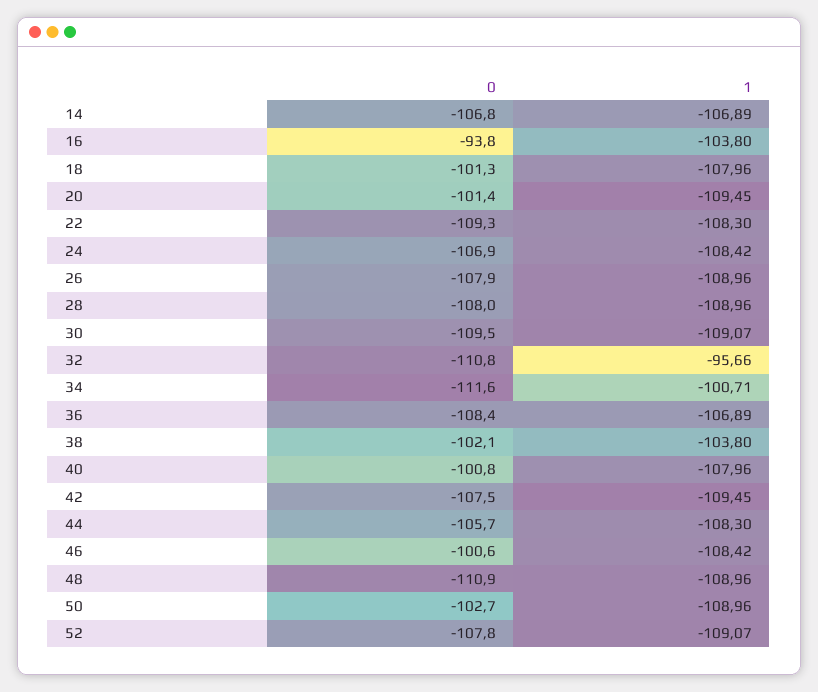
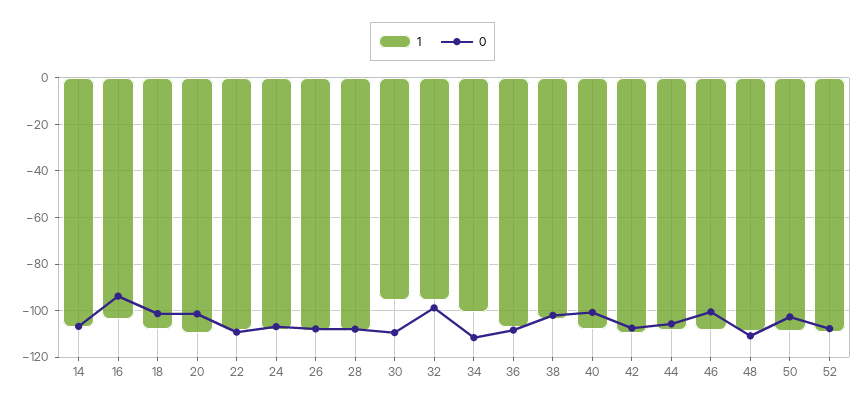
  {
    "0": {
      "14": -106.8,
      "16": -93.8,
      "18": -101.3,
      "20": -101.4,
      "22": -109.3,
      "24": -106.9,
      "26": -107.9,
      "28": -108,
      "30": -109.5,
-     "32": -110.8,
+     "32": -100,
      "34": -111.6,
      "36": -108.4,
      "38": -102.1,
      "40": -100.8,
      "42": -107.5,
      "44": -105.7,
      "46": -100.6,
      "48": -110.9,
      "50": -102.7,
      "52": -107.8
    },
    "1": {
      "14": -106.89,
      "16": -103.8,
      "18": -107.96,
      "20": -109.45,
      "22": -108.3,
      "24": -108.42,
      "26": -108.96,
      "28": -108.96,
-     "30": -109.07,
+     "30": -95,
      "32": -95.66,
      "34": -100.71,
      "36": -106.89,
      "38": -103.8,
      "40": -107.96,
      "42": -109.45,
      "44": -108.3,
      "46": -108.42,
      "48": -108.96,
      "50": -108.96,
      "52": -109.07
    }
  }

